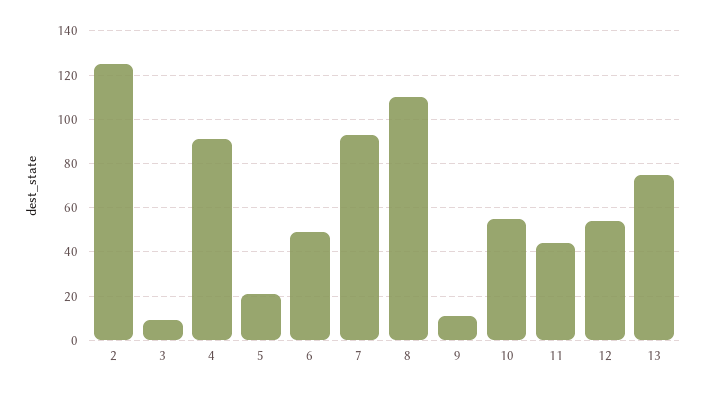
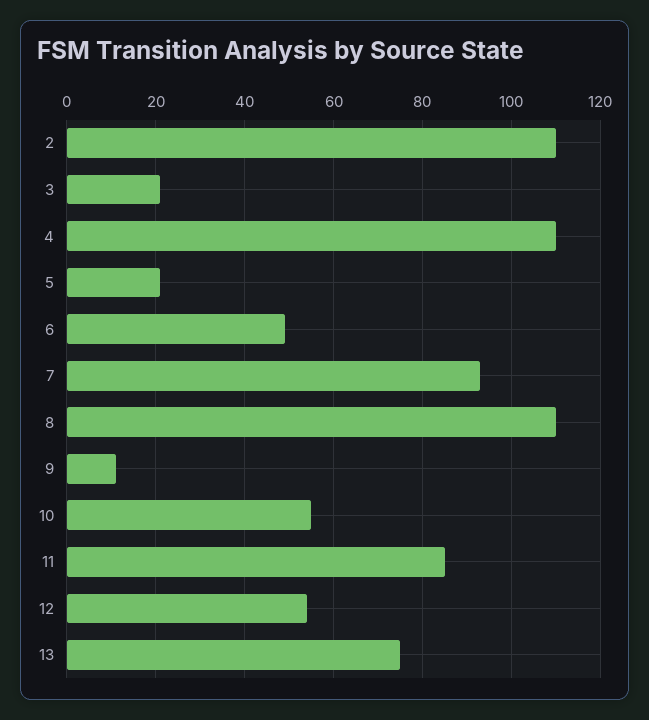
  {
-   "2": 125,
+   "2": 110,
-   "3": 10,
+   "3": 20,
-   "4": 90,
+   "4": 110,
    "5": 20,
    "6": 50,
    "7": 95,
    "8": 110,
    "9": 10,
    "10": 55,
-   "11": 45,
+   "11": 85,
    "12": 55,
    "13": 75
  }

